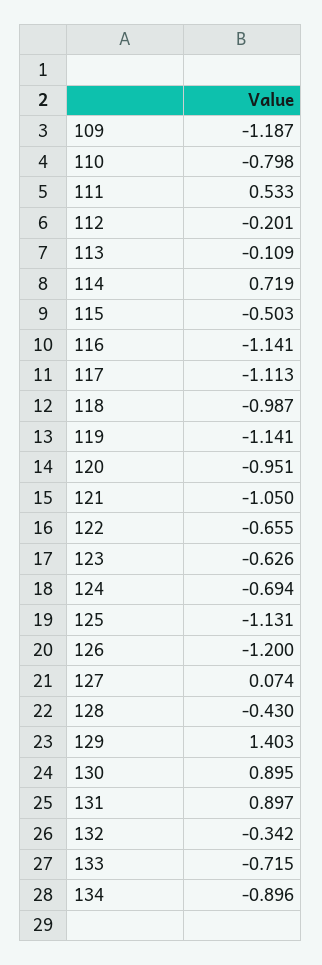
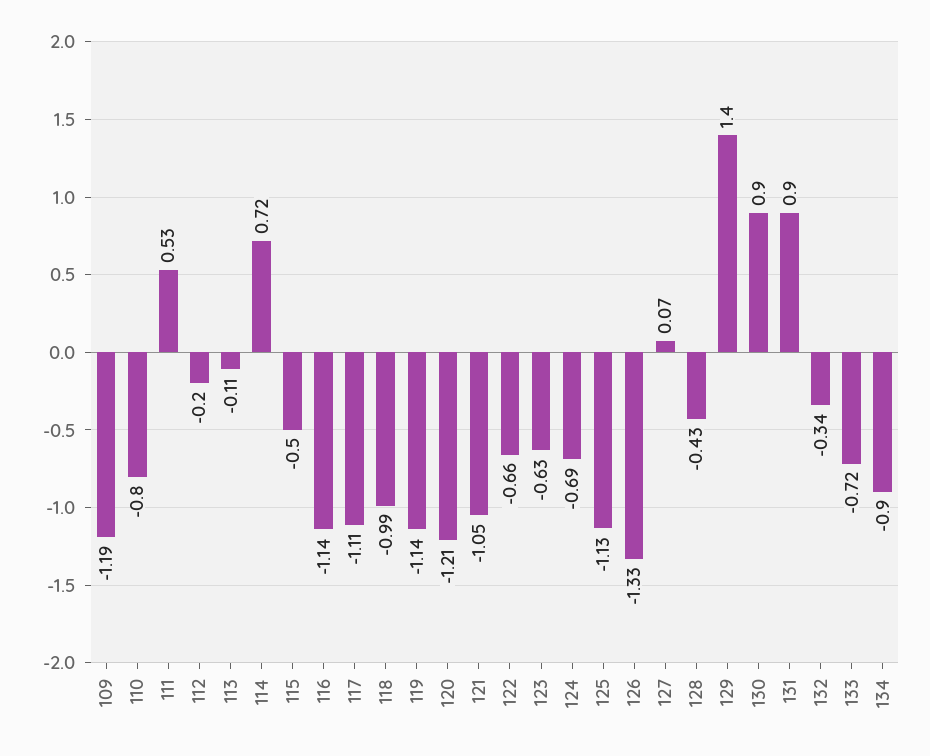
  {
    "109": -1.187,
    "110": -0.798,
    "111": 0.533,
    "112": -0.201,
    "113": -0.109,
    "114": 0.719,
    "115": -0.503,
    "116": -1.141,
    "117": -1.113,
    "118": -0.987,
    "119": -1.141,
-   "120": -0.951,
+   "120": -1.21,
    "121": -1.05,
    "122": -0.655,
    "123": -0.626,
    "124": -0.694,
    "125": -1.131,
-   "126": -1.2,
+   "126": -1.33,
    "127": 0.074,
    "128": -0.43,
    "129": 1.403,
    "130": 0.895,
    "131": 0.897,
    "132": -0.342,
    "133": -0.715,
    "134": -0.896
  }

